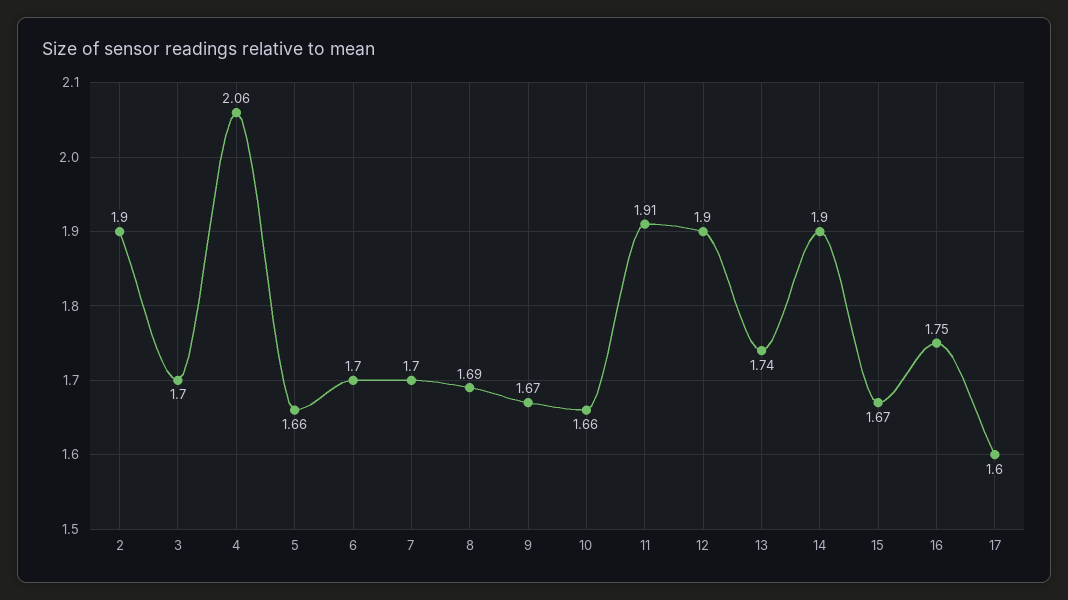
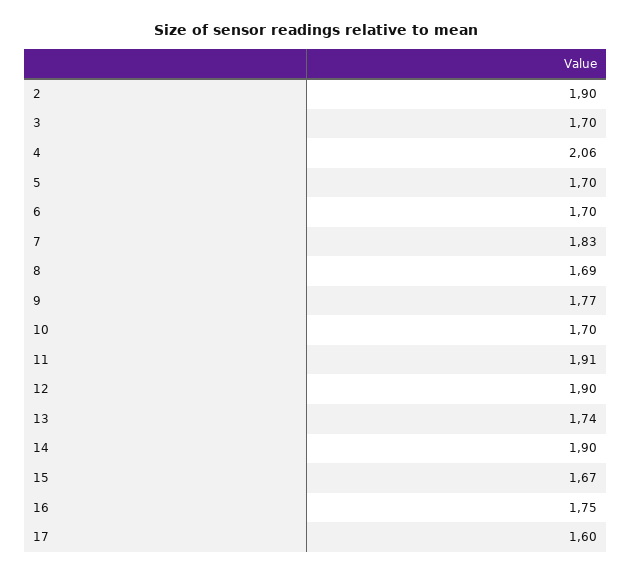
  {
    "2": 1.9,
    "3": 1.7,
    "4": 2.06,
-   "5": 1.66,
+   "5": 1.7,
    "6": 1.7,
-   "7": 1.7,
+   "7": 1.83,
    "8": 1.69,
-   "9": 1.67,
+   "9": 1.77,
-   "10": 1.66,
+   "10": 1.7,
    "11": 1.91,
    "12": 1.9,
    "13": 1.74,
    "14": 1.9,
    "15": 1.67,
    "16": 1.75,
    "17": 1.6
  }

